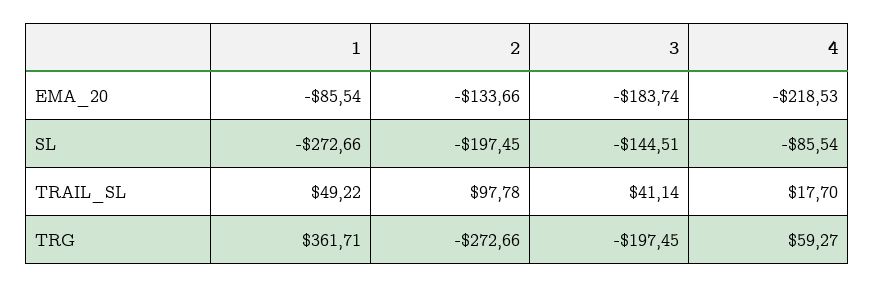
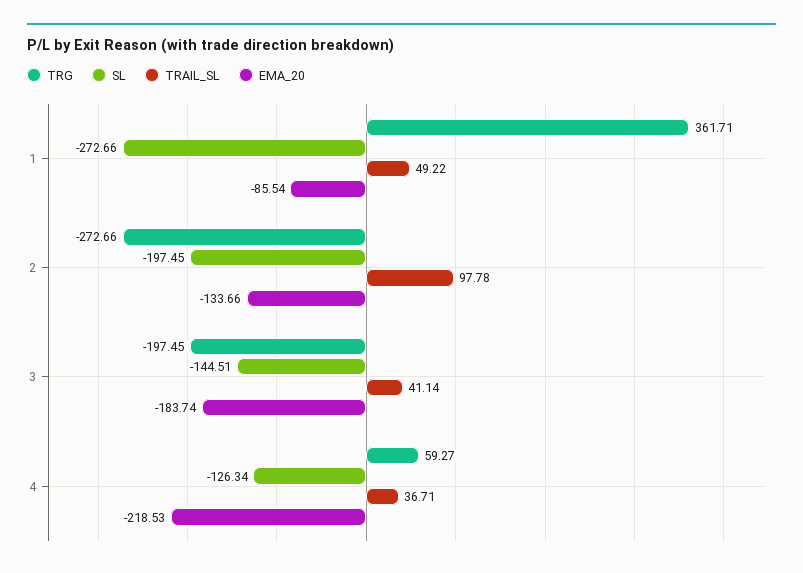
  {
    "EMA_20": {
      "1": -85.54,
      "2": -133.66,
      "3": -183.74,
      "4": -218.53
    },
    "SL": {
      "1": -272.66,
      "2": -197.45,
      "3": -144.51,
-     "4": -85.54
+     "4": -126.34
    },
    "TRAIL_SL": {
      "1": 49.22,
      "2": 97.78,
      "3": 41.14,
-     "4": 17.7
+     "4": 36.71
    },
    "TRG": {
      "1": 361.71,
      "2": -272.66,
      "3": -197.45,
      "4": 59.27
    }
  }

